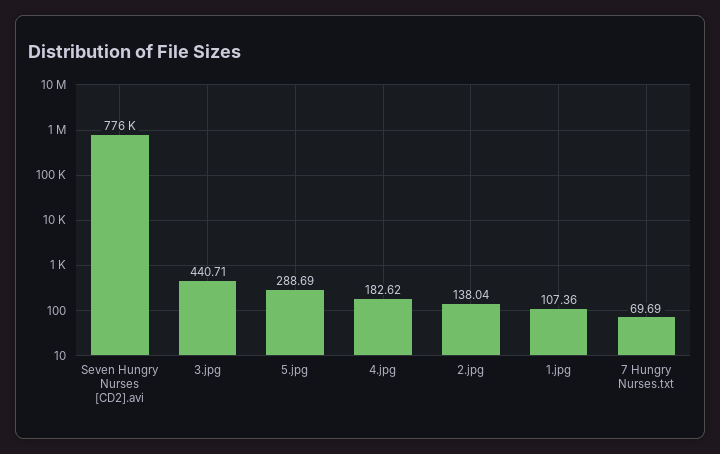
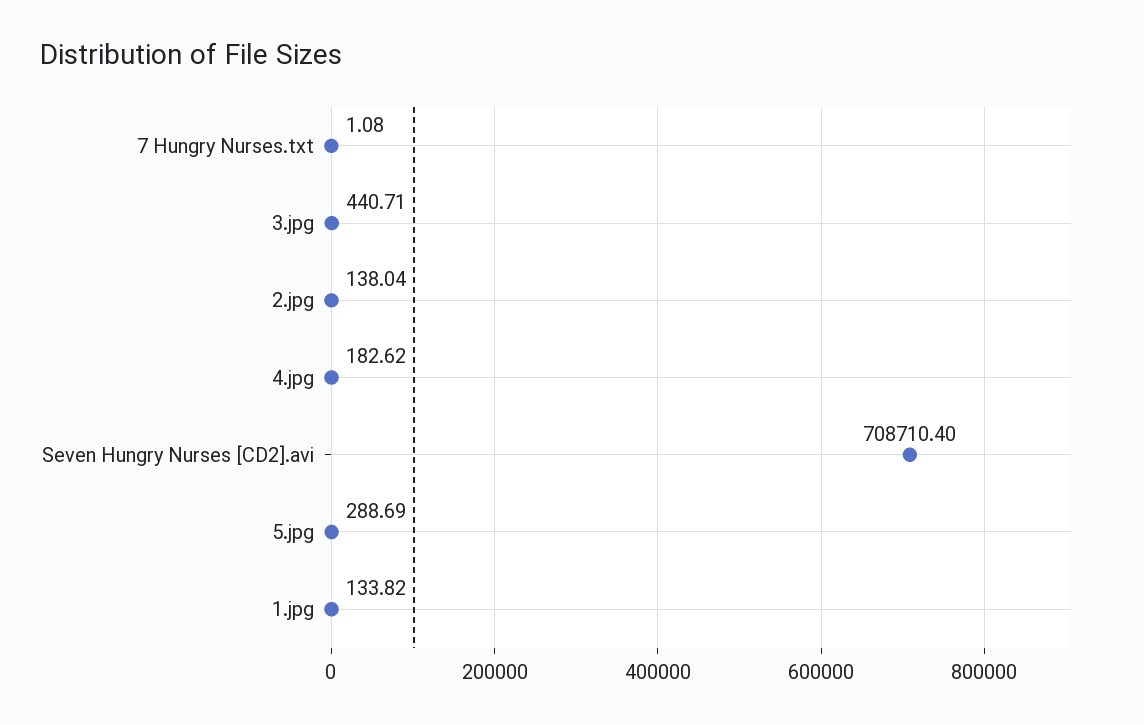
  {
-   "Seven Hungry Nurses [CD2].avi": 776000,
+   "Seven Hungry Nurses [CD2].avi": 708710.4,
    "3.jpg": 440.71,
    "5.jpg": 288.69,
    "4.jpg": 182.62,
    "2.jpg": 138.04,
-   "1.jpg": 107.36,
+   "1.jpg": 133.82,
-   "7 Hungry Nurses.txt": 69.69
+   "7 Hungry Nurses.txt": 1.08
  }

